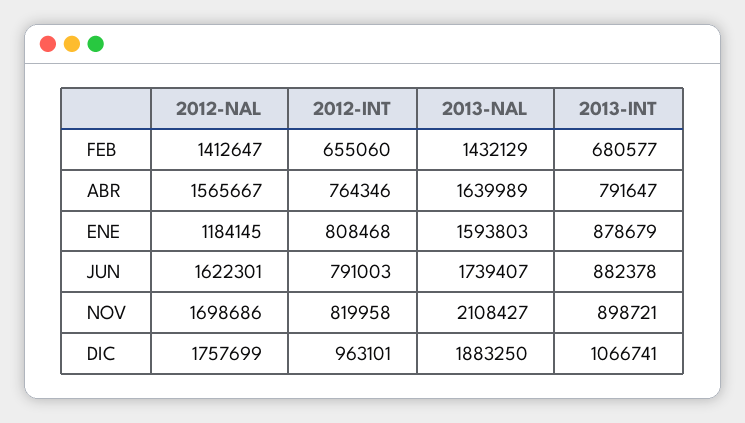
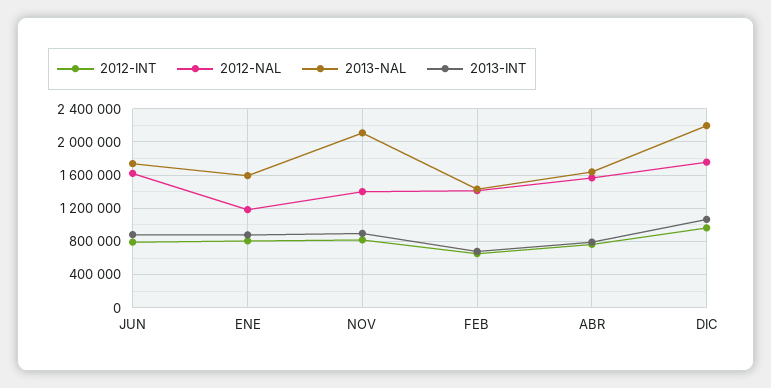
  {
    "2012-NAL": {
      "FEB": 1412647,
      "ABR": 1565667,
      "ENE": 1184145,
      "JUN": 1622301,
-     "NOV": 1698686,
+     "NOV": 1400000,
      "DIC": 1757699
    },
    "2012-INT": {
      "FEB": 655060,
      "ABR": 764346,
      "ENE": 808468,
      "JUN": 791003,
      "NOV": 819958,
      "DIC": 963101
    },
    "2013-NAL": {
      "FEB": 1432129,
      "ABR": 1639989,
      "ENE": 1593803,
      "JUN": 1739407,
      "NOV": 2108427,
-     "DIC": 1883250
+     "DIC": 2200000
    },
    "2013-INT": {
      "FEB": 680577,
      "ABR": 791647,
      "ENE": 878679,
      "JUN": 882378,
      "NOV": 898721,
      "DIC": 1066741
    }
  }

